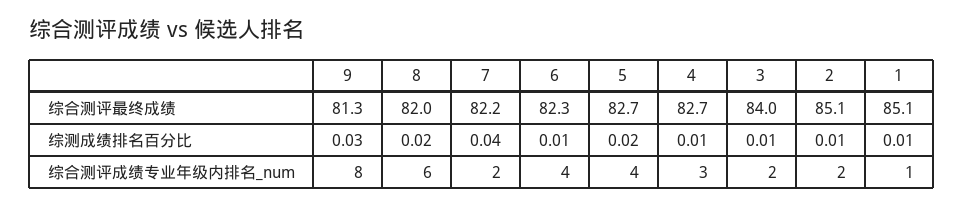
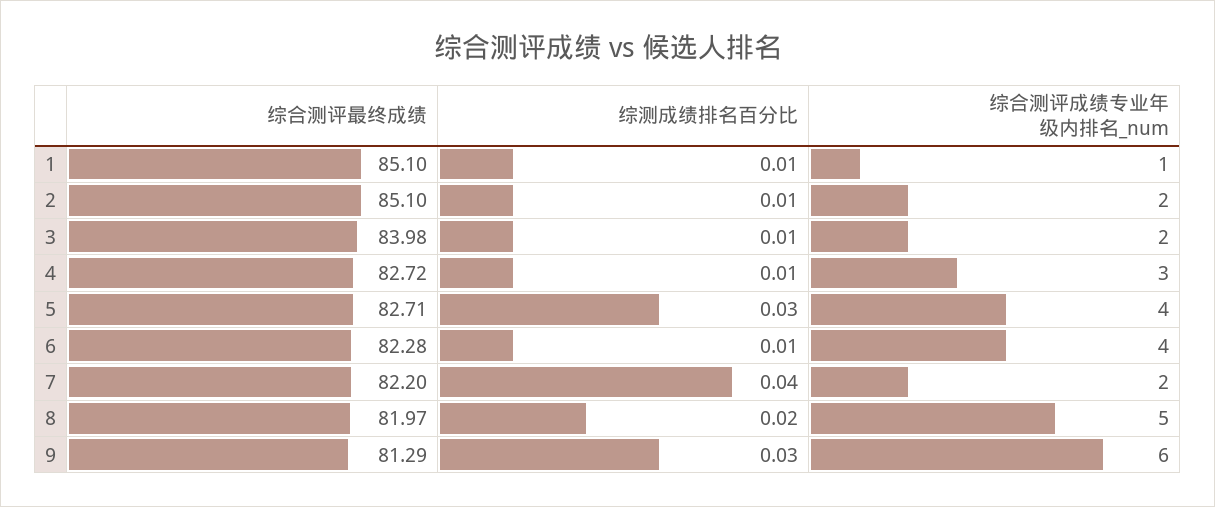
  {
    "9": {
      "综合测评最终成绩": 81.29,
      "综测成绩排名百分比": 0.03,
-     "综合测评成绩专业年级内排名_num": 8
+     "综合测评成绩专业年级内排名_num": 6
    },
    "8": {
      "综合测评最终成绩": 81.97,
      "综测成绩排名百分比": 0.02,
-     "综合测评成绩专业年级内排名_num": 6
+     "综合测评成绩专业年级内排名_num": 5
    },
    "7": {
      "综合测评最终成绩": 82.2,
      "综测成绩排名百分比": 0.04,
      "综合测评成绩专业年级内排名_num": 2
    },
    "6": {
      "综合测评最终成绩": 82.28,
      "综测成绩排名百分比": 0.01,
      "综合测评成绩专业年级内排名_num": 4
    },
    "5": {
      "综合测评最终成绩": 82.71,
-     "综测成绩排名百分比": 0.02,
+     "综测成绩排名百分比": 0.03,
      "综合测评成绩专业年级内排名_num": 4
    },
    "4": {
      "综合测评最终成绩": 82.72,
      "综测成绩排名百分比": 0.01,
      "综合测评成绩专业年级内排名_num": 3
    },
    "3": {
      "综合测评最终成绩": 83.98,
      "综测成绩排名百分比": 0.01,
      "综合测评成绩专业年级内排名_num": 2
    },
    "2": {
      "综合测评最终成绩": 85.1,
      "综测成绩排名百分比": 0.01,
      "综合测评成绩专业年级内排名_num": 2
    },
    "1": {
      "综合测评最终成绩": 85.1,
      "综测成绩排名百分比": 0.01,
      "综合测评成绩专业年级内排名_num": 1
    }
  }

